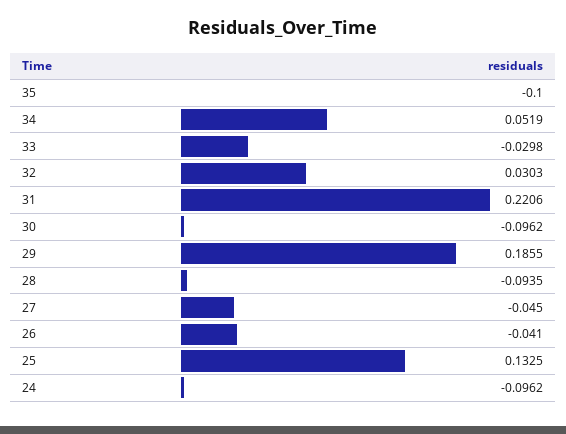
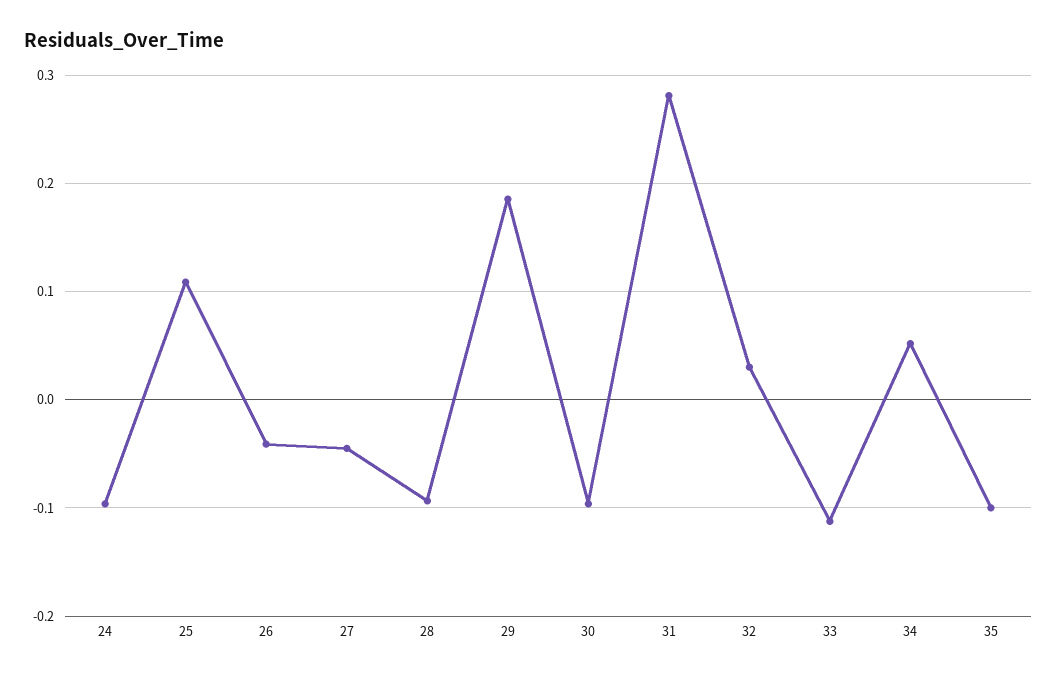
  {
    "35": -0.1,
    "34": 0.0519,
-   "33": -0.0298,
+   "33": -0.11,
    "32": 0.0303,
-   "31": 0.2206,
+   "31": 0.28,
    "30": -0.0962,
    "29": 0.1855,
    "28": -0.0935,
    "27": -0.045,
    "26": -0.041,
-   "25": 0.1325,
+   "25": 0.11,
    "24": -0.0962
  }

